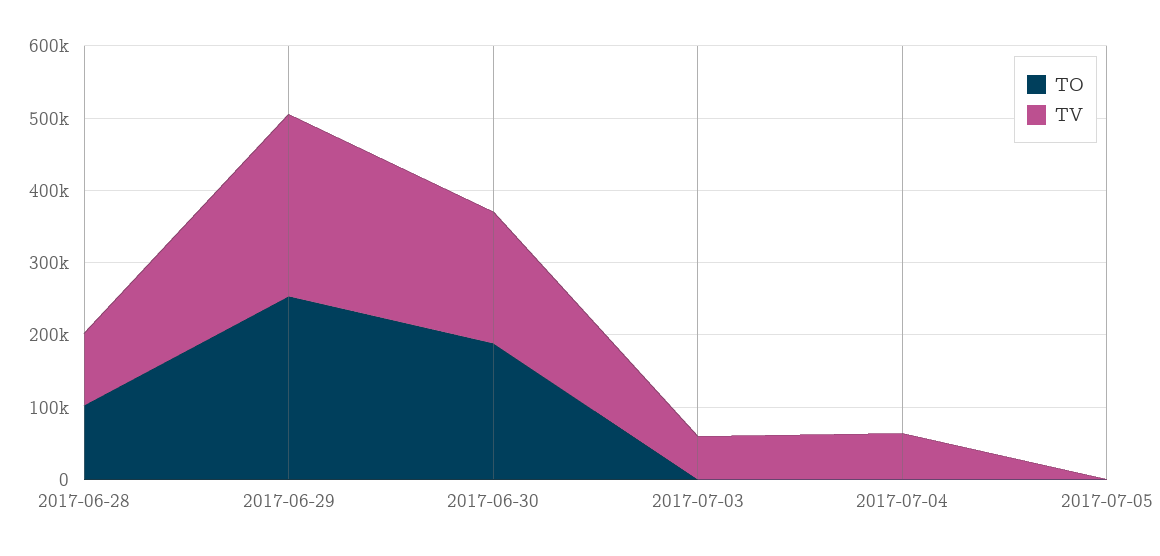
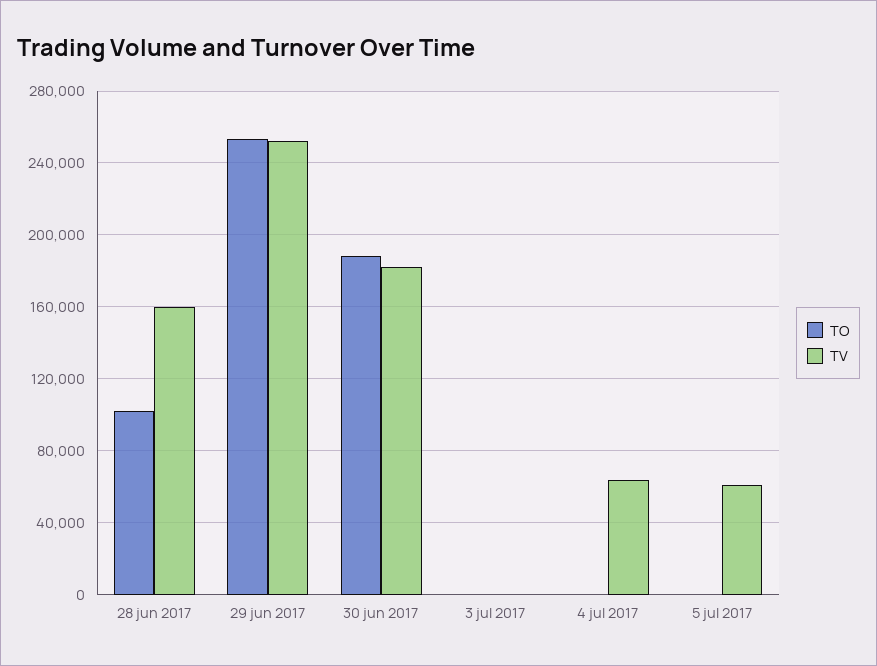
  {
    "TO": {
      "2017-06-28": 100000,
      "2017-06-29": 255000,
      "2017-06-30": 190000,
      "2017-07-03": 0,
      "2017-07-04": 0,
      "2017-07-05": 0
    },
    "TV": {
-     "2017-06-28": 100000,
+     "2017-06-28": 160000,
      "2017-06-29": 250000,
      "2017-06-30": 180000,
-     "2017-07-03": 60000,
+     "2017-07-03": 0,
      "2017-07-04": 65000,
-     "2017-07-05": 0
+     "2017-07-05": 60000
    }
  }

